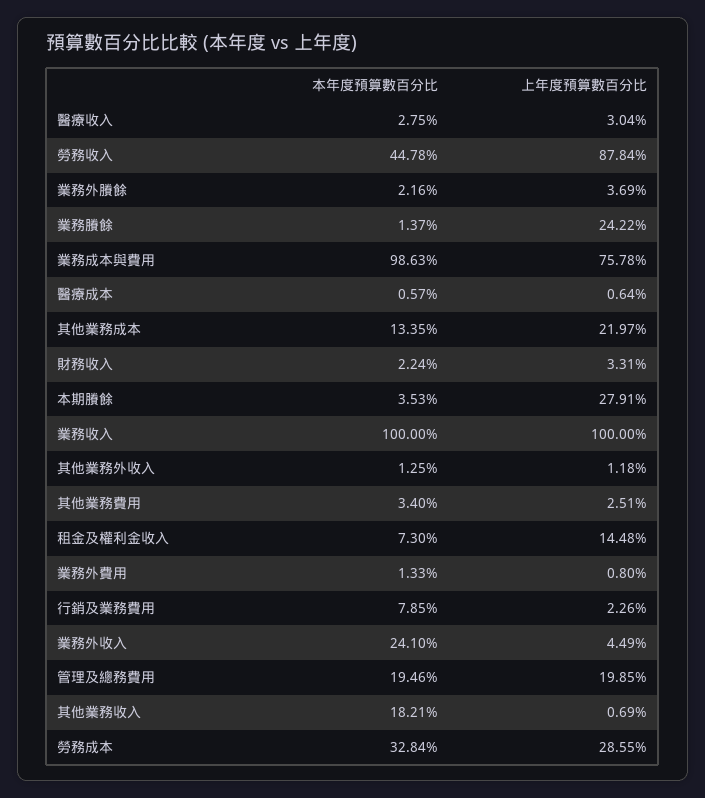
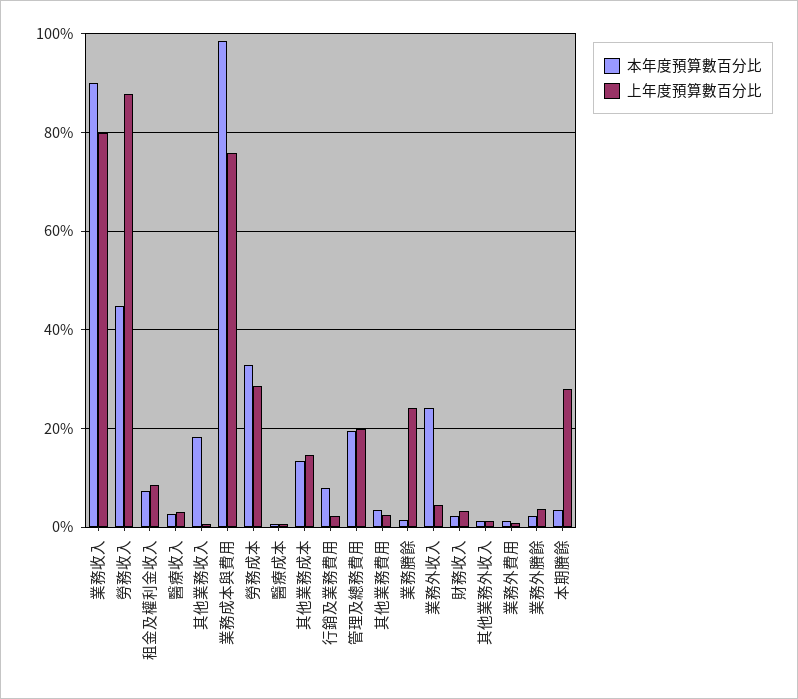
  {
    "本年度預算數百分比": {
      "醫療收入": 2.75,
      "勞務收入": 44.78,
      "業務外賸餘": 2.16,
      "業務賸餘": 1.37,
      "業務成本與費用": 98.63,
      "醫療成本": 0.57,
      "其他業務成本": 13.35,
      "財務收入": 2.24,
      "本期賸餘": 3.53,
-     "業務收入": 100,
+     "業務收入": 90,
      "其他業務外收入": 1.25,
      "其他業務費用": 3.4,
      "租金及權利金收入": 7.3,
      "業務外費用": 1.33,
      "行銷及業務費用": 7.85,
      "業務外收入": 24.1,
      "管理及總務費用": 19.46,
      "其他業務收入": 18.21,
      "勞務成本": 32.84
    },
    "上年度預算數百分比": {
      "醫療收入": 3.04,
      "勞務收入": 87.84,
      "業務外賸餘": 3.69,
      "業務賸餘": 24.22,
      "業務成本與費用": 75.78,
      "醫療成本": 0.64,
-     "其他業務成本": 21.97,
+     "其他業務成本": 14,
      "財務收入": 3.31,
      "本期賸餘": 27.91,
-     "業務收入": 100,
+     "業務收入": 80,
      "其他業務外收入": 1.18,
      "其他業務費用": 2.51,
-     "租金及權利金收入": 14.48,
+     "租金及權利金收入": 8,
      "業務外費用": 0.8,
      "行銷及業務費用": 2.26,
      "業務外收入": 4.49,
      "管理及總務費用": 19.85,
      "其他業務收入": 0.69,
      "勞務成本": 28.55
    }
  }

